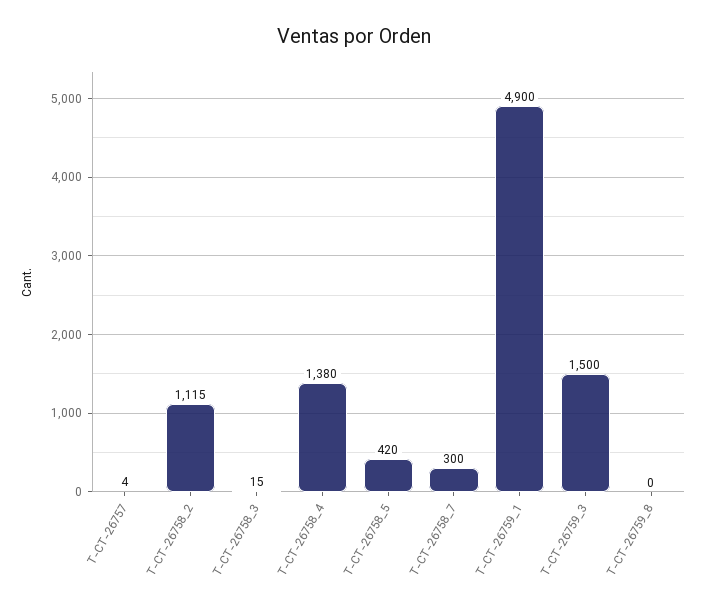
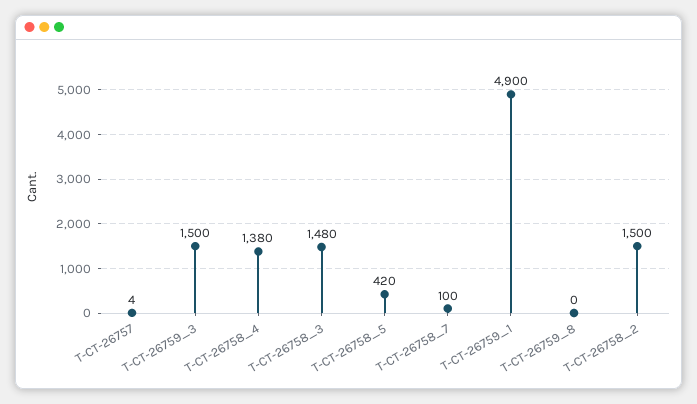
  {
    "T-CT-26757": 4,
-   "T-CT-26758_2": 1115,
+   "T-CT-26758_2": 1500,
-   "T-CT-26758_3": 15,
+   "T-CT-26758_3": 1480,
    "T-CT-26758_4": 1380,
    "T-CT-26758_5": 420,
-   "T-CT-26758_7": 300,
+   "T-CT-26758_7": 100,
    "T-CT-26759_1": 4900,
    "T-CT-26759_3": 1500,
    "T-CT-26759_8": 0
  }

